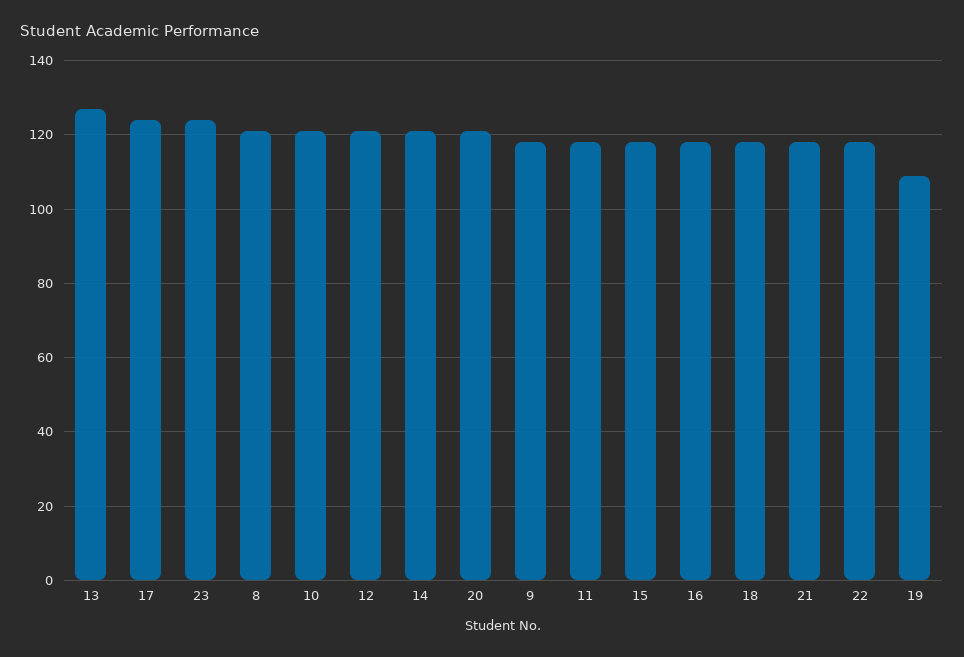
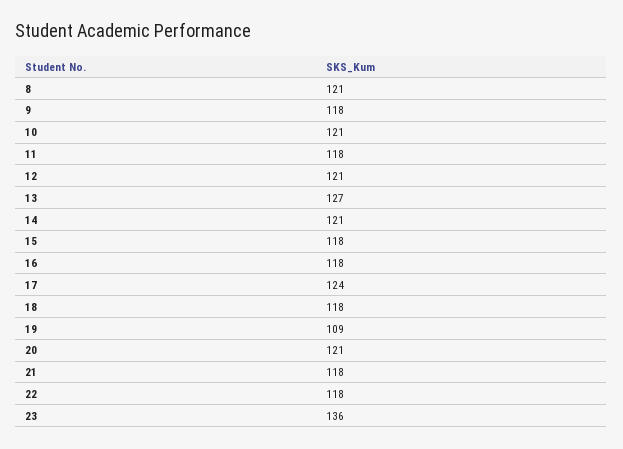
  {
    "13": 127,
    "17": 124,
-   "23": 125,
+   "23": 136,
    "8": 121,
    "10": 121,
    "12": 121,
    "14": 121,
    "20": 121,
    "9": 118,
    "11": 118,
    "15": 118,
    "16": 118,
    "18": 118,
    "21": 118,
    "22": 118,
    "19": 109
  }

